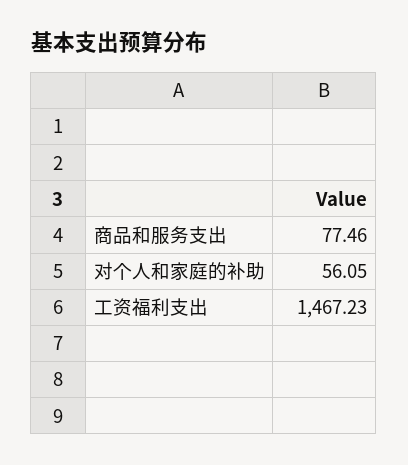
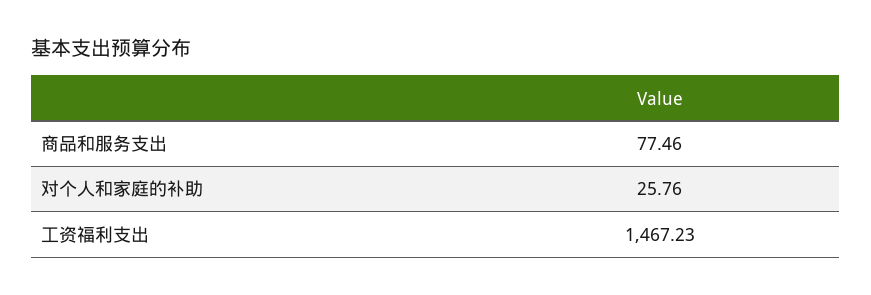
  {
    "商品和服务支出": 77.46,
-   "对个人和家庭的补助": 56.05,
+   "对个人和家庭的补助": 25.76,
    "工资福利支出": 1467.23
  }

